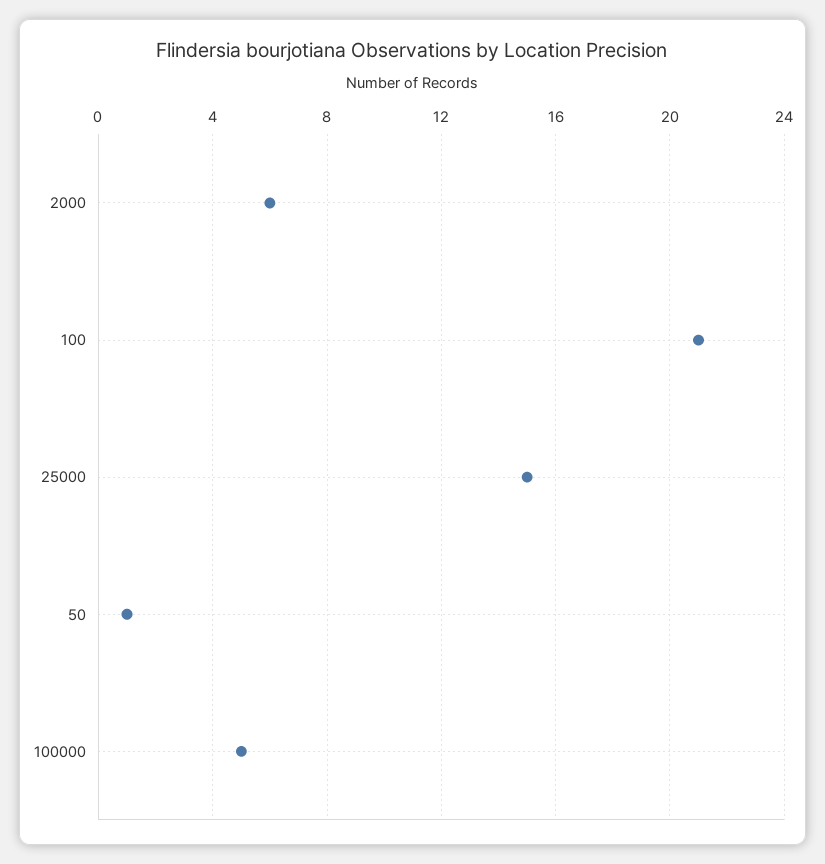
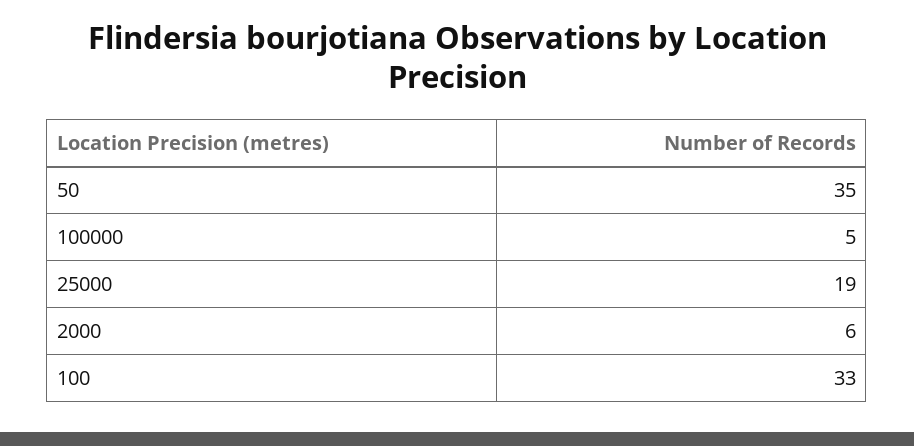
  {
    "2000": 6,
-   "100": 21,
+   "100": 33,
-   "25000": 15,
+   "25000": 19,
-   "50": 1,
+   "50": 35,
    "100000": 5
  }

